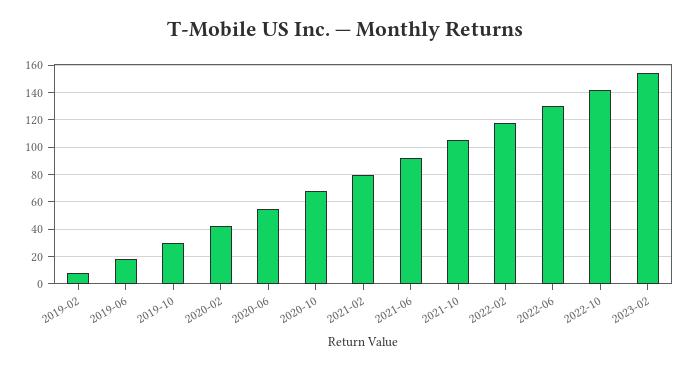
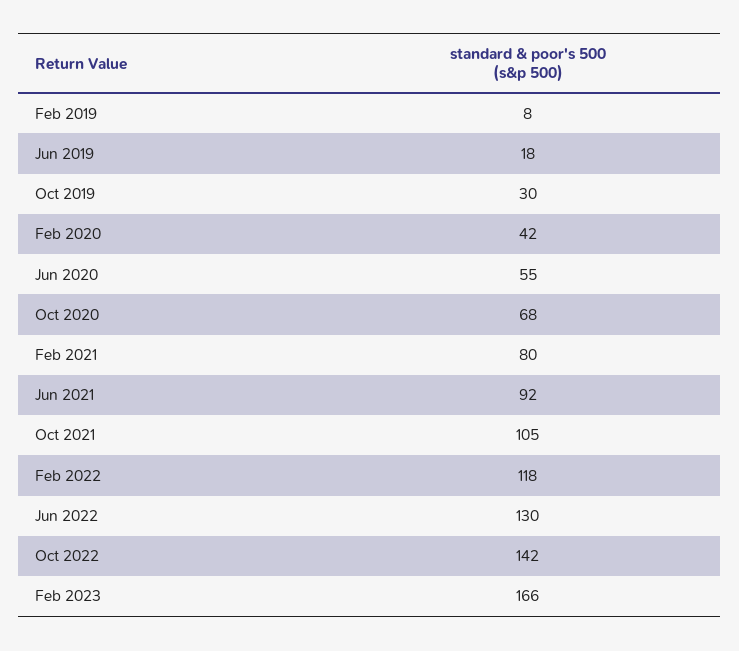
  {
    "2019-02": 8,
    "2019-06": 18,
    "2019-10": 30,
    "2020-02": 42,
    "2020-06": 55,
    "2020-10": 68,
    "2021-02": 80,
    "2021-06": 92,
    "2021-10": 105,
    "2022-02": 118,
    "2022-06": 130,
    "2022-10": 142,
-   "2023-02": 155
+   "2023-02": 166
  }

